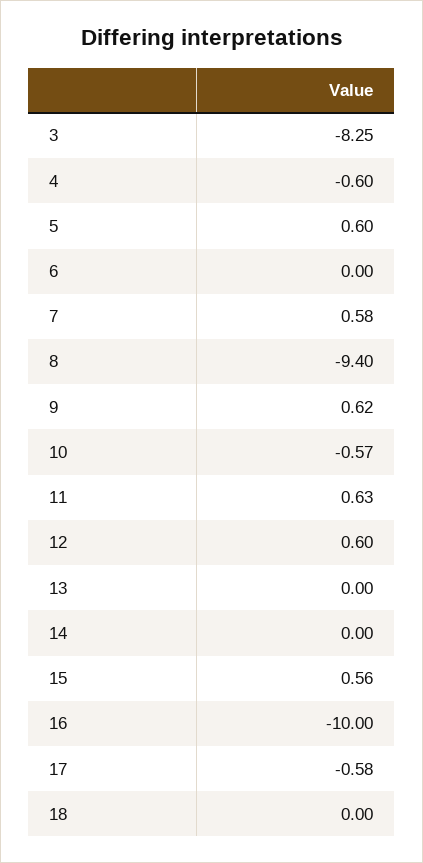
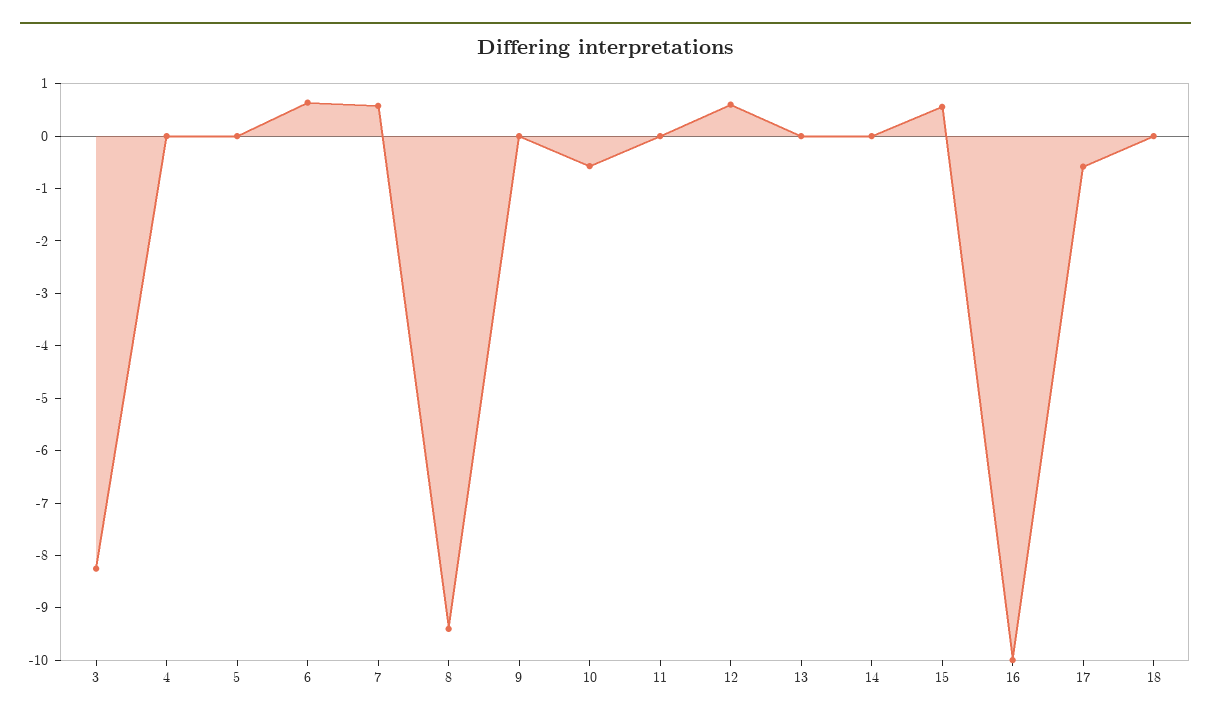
  {
    "3": -8.25,
-   "4": -0.6,
+   "4": 0,
-   "5": 0.6,
+   "5": 0,
-   "6": 0,
+   "6": 0.6,
    "7": 0.58,
    "8": -9.4,
-   "9": 0.62,
+   "9": 0,
    "10": -0.57,
-   "11": 0.63,
+   "11": 0,
    "12": 0.6,
    "13": 0,
    "14": 0,
    "15": 0.56,
    "16": -10,
    "17": -0.58,
    "18": 0
  }

